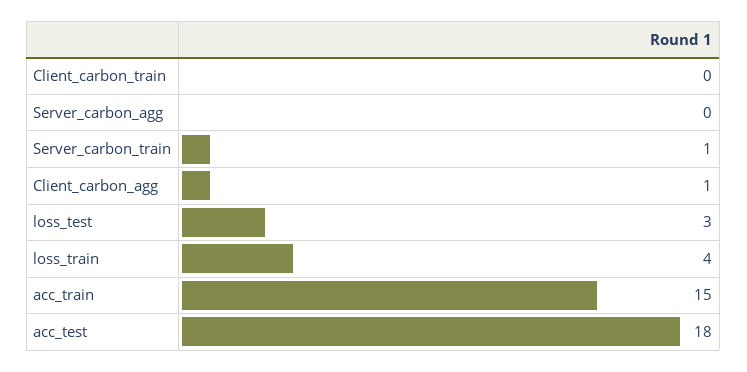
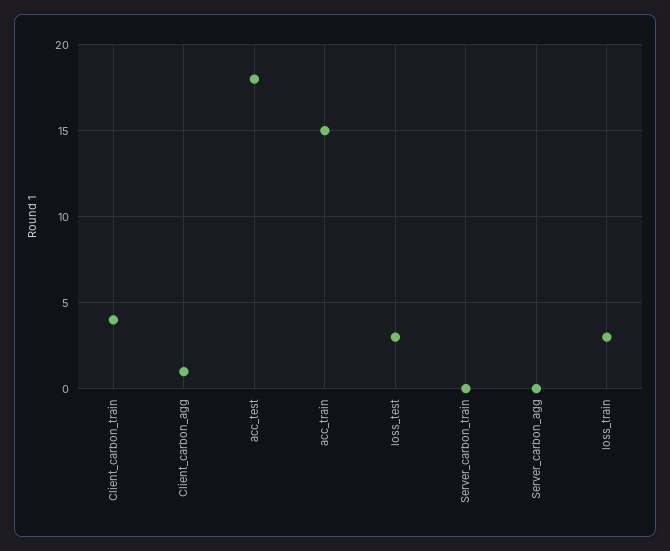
  {
-   "Client_carbon_train": 0,
+   "Client_carbon_train": 4,
    "Server_carbon_agg": 0,
-   "Server_carbon_train": 1,
+   "Server_carbon_train": 0,
    "Client_carbon_agg": 1,
    "loss_test": 3,
-   "loss_train": 4,
+   "loss_train": 3,
    "acc_train": 15,
    "acc_test": 18
  }

